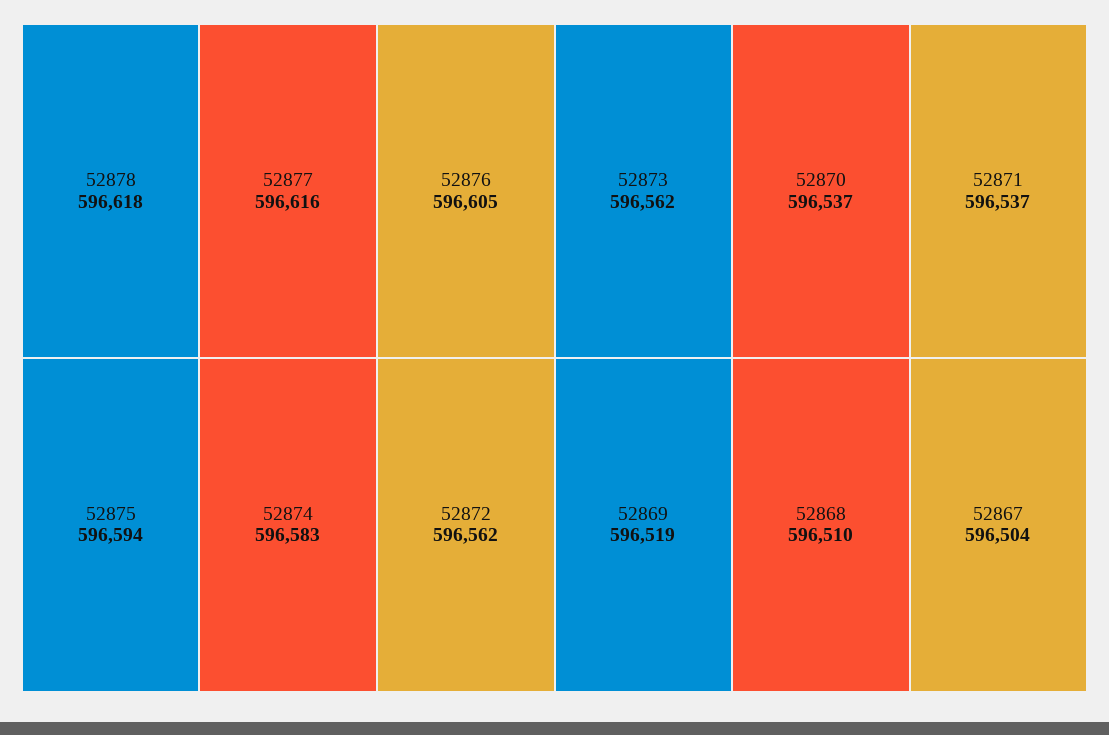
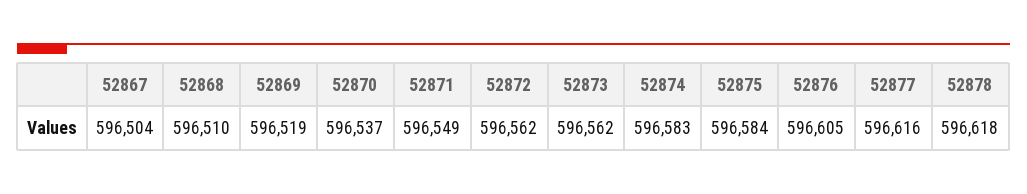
  {
    "52878": 596618,
    "52877": 596616,
    "52876": 596605,
-   "52875": 596594,
+   "52875": 596584,
    "52874": 596583,
    "52872": 596562,
    "52873": 596562,
    "52870": 596537,
-   "52871": 596537,
+   "52871": 596549,
    "52869": 596519,
    "52868": 596510,
    "52867": 596504
  }

